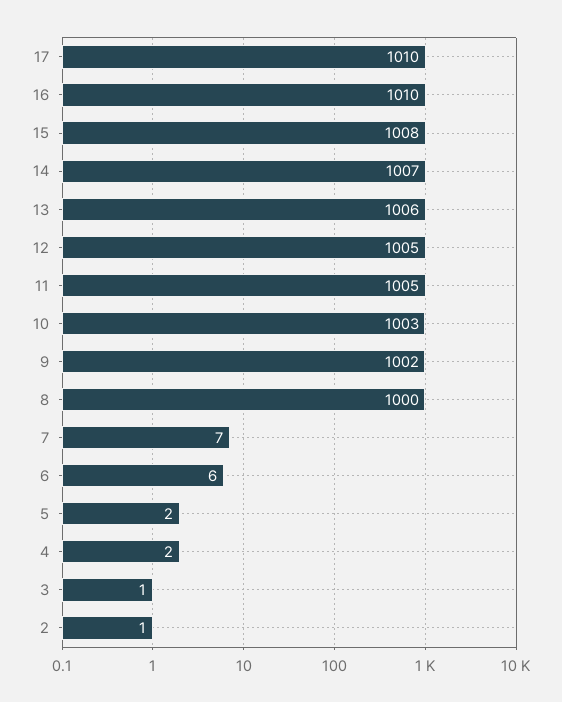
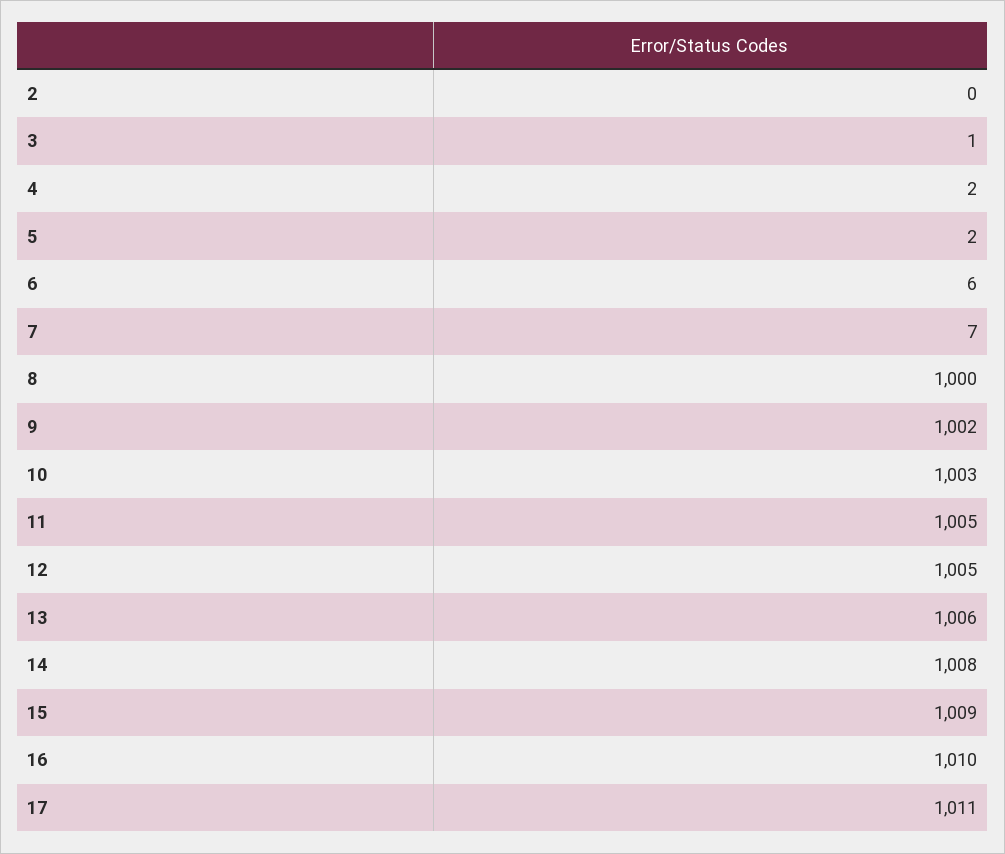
  {
-   "17": 1010,
+   "17": 1011,
    "16": 1010,
-   "15": 1008,
+   "15": 1009,
-   "14": 1007,
+   "14": 1008,
    "13": 1006,
    "12": 1005,
    "11": 1005,
    "10": 1003,
    "9": 1002,
    "8": 1000,
    "7": 7,
    "6": 6,
    "5": 2,
    "4": 2,
    "3": 1,
-   "2": 1
+   "2": 0
  }

